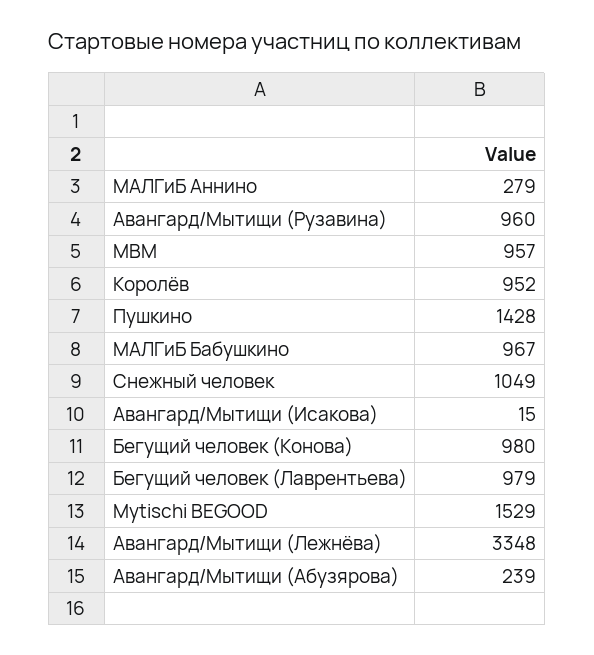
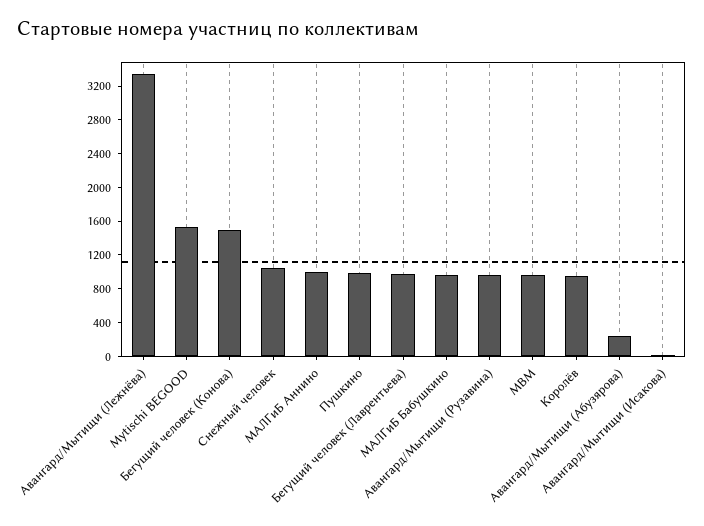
  {
-   "МАЛГиБ Аннино": 279,
+   "МАЛГиБ Аннино": 1000,
    "Авангард/Мытищи (Рузавина)": 960,
    "МВМ": 957,
    "Королёв": 952,
-   "Пушкино": 1428,
+   "Пушкино": 1000,
    "МАЛГиБ Бабушкино": 967,
    "Снежный человек": 1049,
    "Авангард/Мытищи (Исакова)": 15,
-   "Бегущий человек (Конова)": 980,
+   "Бегущий человек (Конова)": 1500,
    "Бегущий человек (Лаврентьева)": 979,
    "Mytischi BEGOOD": 1529,
    "Авангард/Мытищи (Лежнёва)": 3348,
    "Авангард/Мытищи (Абузярова)": 239
  }

